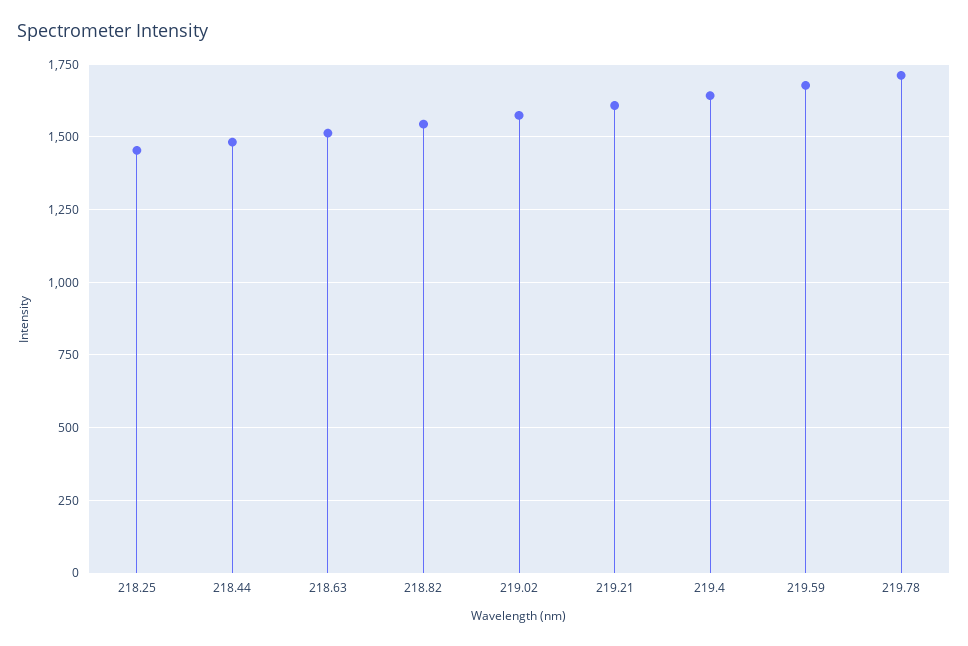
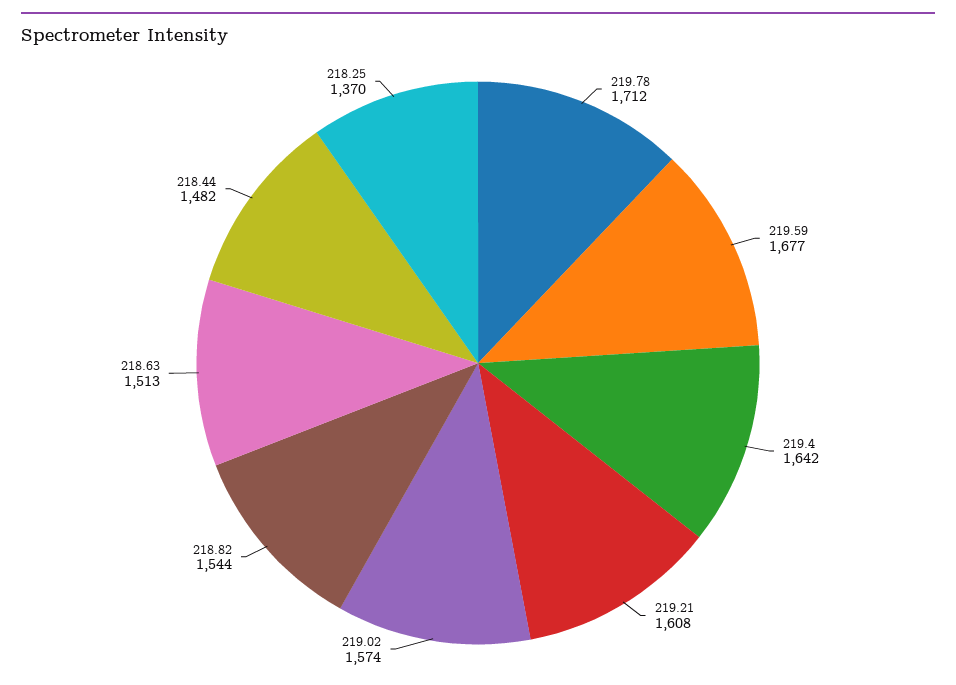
  {
-   "218.25": 1450,
+   "218.25": 1370,
    "218.44": 1482,
    "218.63": 1513,
    "218.82": 1544,
    "219.02": 1574,
    "219.21": 1608,
    "219.4": 1642,
    "219.59": 1677,
    "219.78": 1712
  }

